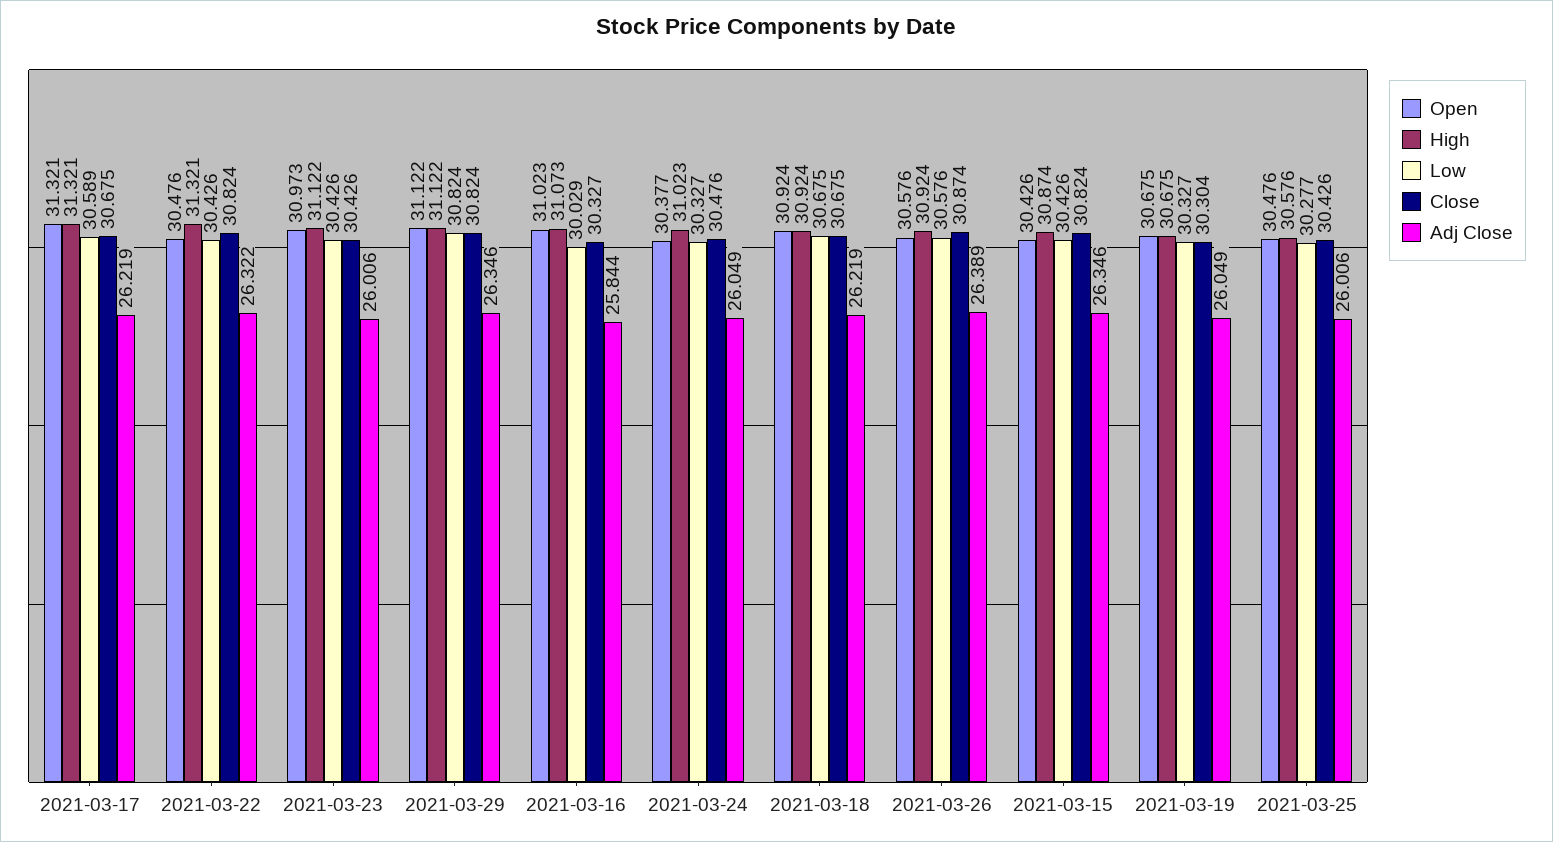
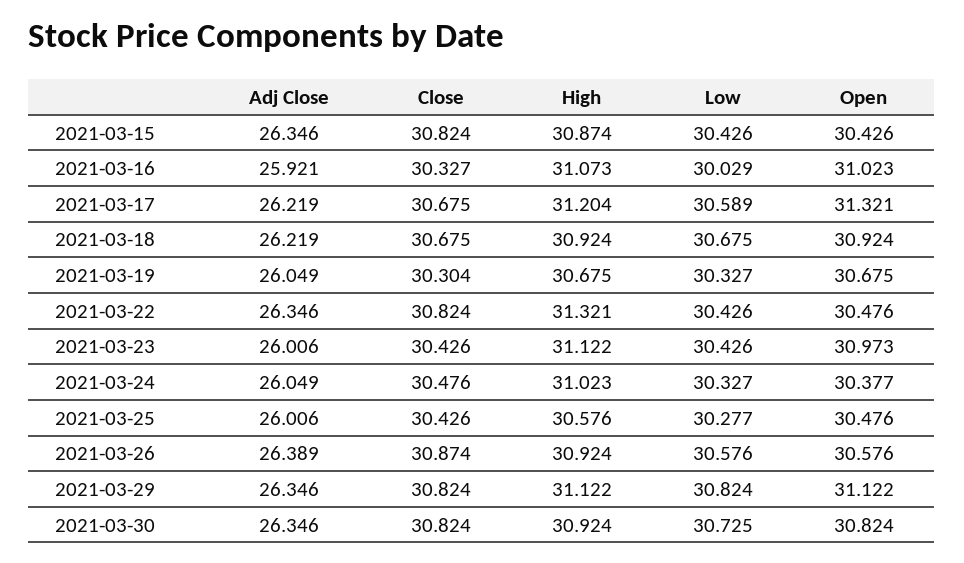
  {
    "Open": {
      "2021-03-17": 31.321,
      "2021-03-22": 30.476,
      "2021-03-23": 30.973,
      "2021-03-29": 31.122,
      "2021-03-16": 31.023,
      "2021-03-24": 30.377,
      "2021-03-18": 30.924,
      "2021-03-26": 30.576,
      "2021-03-15": 30.426,
      "2021-03-19": 30.675,
-     "2021-03-25": 30.476
+     "2021-03-25": 30.476,
+     "2021-03-30": 30.824
    },
    "High": {
-     "2021-03-17": 31.321,
+     "2021-03-17": 31.204,
      "2021-03-22": 31.321,
      "2021-03-23": 31.122,
      "2021-03-29": 31.122,
      "2021-03-16": 31.073,
      "2021-03-24": 31.023,
      "2021-03-18": 30.924,
      "2021-03-26": 30.924,
      "2021-03-15": 30.874,
      "2021-03-19": 30.675,
-     "2021-03-25": 30.576
+     "2021-03-25": 30.576,
+     "2021-03-30": 30.924
    },
    "Low": {
      "2021-03-17": 30.589,
      "2021-03-22": 30.426,
      "2021-03-23": 30.426,
      "2021-03-29": 30.824,
      "2021-03-16": 30.029,
      "2021-03-24": 30.327,
      "2021-03-18": 30.675,
      "2021-03-26": 30.576,
      "2021-03-15": 30.426,
      "2021-03-19": 30.327,
-     "2021-03-25": 30.277
+     "2021-03-25": 30.277,
+     "2021-03-30": 30.725
    },
    "Close": {
      "2021-03-17": 30.675,
      "2021-03-22": 30.824,
      "2021-03-23": 30.426,
      "2021-03-29": 30.824,
      "2021-03-16": 30.327,
      "2021-03-24": 30.476,
      "2021-03-18": 30.675,
      "2021-03-26": 30.874,
      "2021-03-15": 30.824,
      "2021-03-19": 30.304,
-     "2021-03-25": 30.426
+     "2021-03-25": 30.426,
+     "2021-03-30": 30.824
    },
    "Adj Close": {
      "2021-03-17": 26.219,
-     "2021-03-22": 26.322,
+     "2021-03-22": 26.346,
      "2021-03-23": 26.006,
      "2021-03-29": 26.346,
-     "2021-03-16": 25.844,
+     "2021-03-16": 25.921,
      "2021-03-24": 26.049,
      "2021-03-18": 26.219,
      "2021-03-26": 26.389,
      "2021-03-15": 26.346,
      "2021-03-19": 26.049,
-     "2021-03-25": 26.006
+     "2021-03-25": 26.006,
+     "2021-03-30": 26.346
    }
  }

